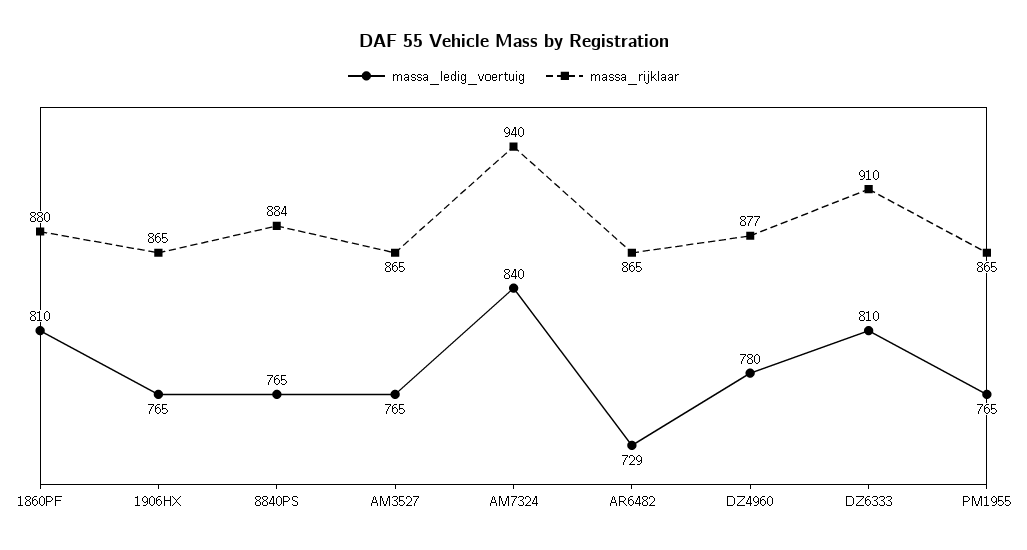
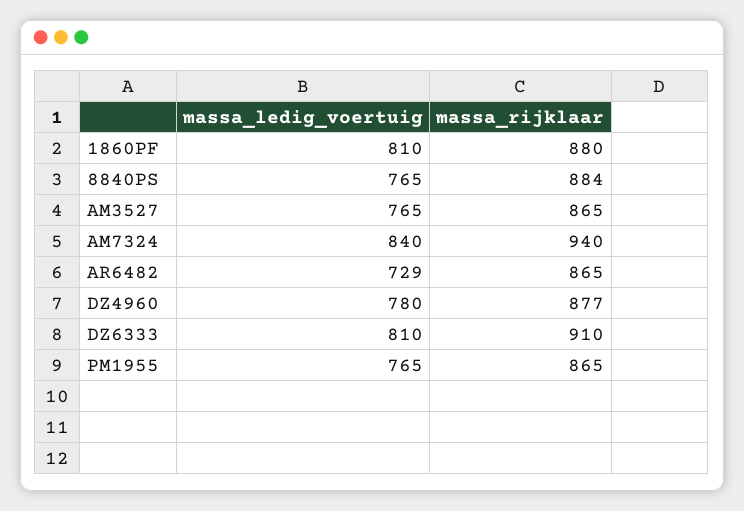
  {
    "massa_ledig_voertuig": {
      "1860PF": 810,
-     "1906HX": 765,
      "8840PS": 765,
      "AM3527": 765,
      "AM7324": 840,
      "AR6482": 729,
      "DZ4960": 780,
      "DZ6333": 810,
      "PM1955": 765
    },
    "massa_rijklaar": {
      "1860PF": 880,
-     "1906HX": 865,
      "8840PS": 884,
      "AM3527": 865,
      "AM7324": 940,
      "AR6482": 865,
      "DZ4960": 877,
      "DZ6333": 910,
      "PM1955": 865
    }
  }

